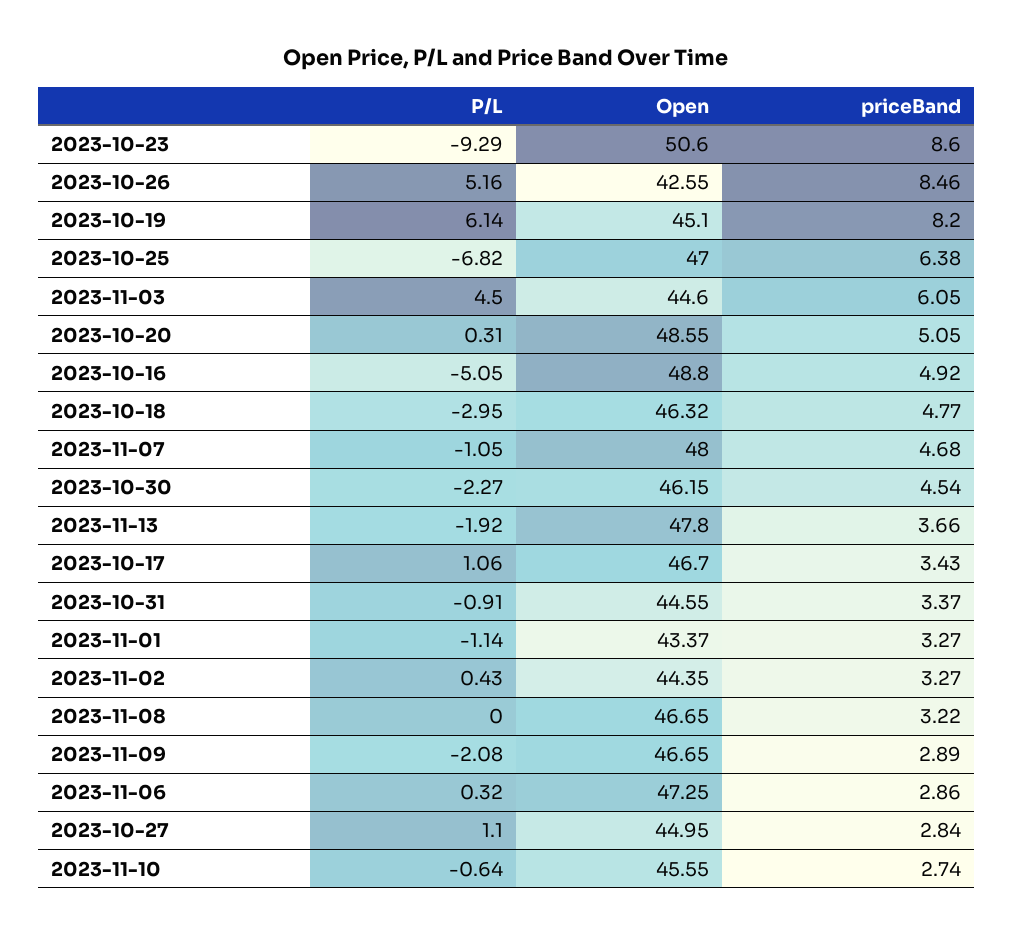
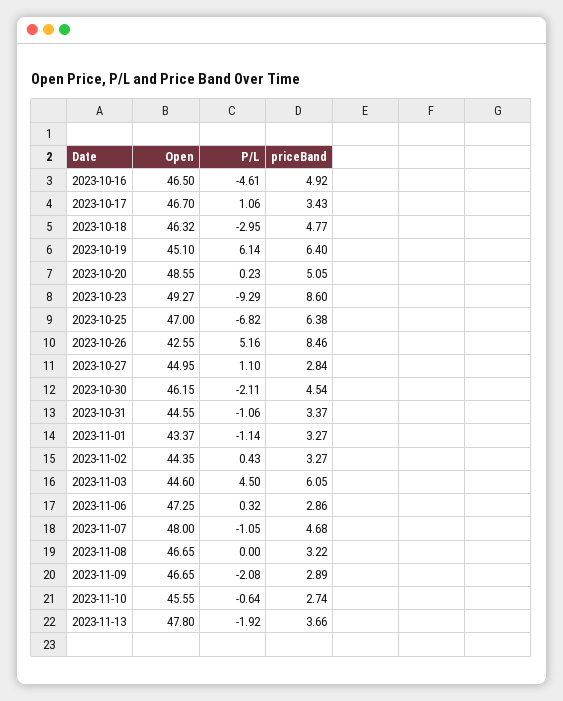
  {
    "P/L": {
      "2023-10-23": -9.29,
      "2023-10-26": 5.16,
      "2023-10-19": 6.14,
      "2023-10-25": -6.82,
      "2023-11-03": 4.5,
-     "2023-10-20": 0.31,
+     "2023-10-20": 0.23,
-     "2023-10-16": -5.05,
+     "2023-10-16": -4.61,
      "2023-10-18": -2.95,
      "2023-11-07": -1.05,
-     "2023-10-30": -2.27,
+     "2023-10-30": -2.11,
      "2023-11-13": -1.92,
      "2023-10-17": 1.06,
-     "2023-10-31": -0.91,
+     "2023-10-31": -1.06,
      "2023-11-01": -1.14,
      "2023-11-02": 0.43,
      "2023-11-08": 0,
      "2023-11-09": -2.08,
      "2023-11-06": 0.32,
      "2023-10-27": 1.1,
      "2023-11-10": -0.64
    },
    "Open": {
-     "2023-10-23": 50.6,
+     "2023-10-23": 49.27,
      "2023-10-26": 42.55,
      "2023-10-19": 45.1,
      "2023-10-25": 47,
      "2023-11-03": 44.6,
      "2023-10-20": 48.55,
-     "2023-10-16": 48.8,
+     "2023-10-16": 46.5,
      "2023-10-18": 46.32,
      "2023-11-07": 48,
      "2023-10-30": 46.15,
      "2023-11-13": 47.8,
      "2023-10-17": 46.7,
      "2023-10-31": 44.55,
      "2023-11-01": 43.37,
      "2023-11-02": 44.35,
      "2023-11-08": 46.65,
      "2023-11-09": 46.65,
      "2023-11-06": 47.25,
      "2023-10-27": 44.95,
      "2023-11-10": 45.55
    },
    "priceBand": {
      "2023-10-23": 8.6,
      "2023-10-26": 8.46,
-     "2023-10-19": 8.2,
+     "2023-10-19": 6.4,
      "2023-10-25": 6.38,
      "2023-11-03": 6.05,
      "2023-10-20": 5.05,
      "2023-10-16": 4.92,
      "2023-10-18": 4.77,
      "2023-11-07": 4.68,
      "2023-10-30": 4.54,
      "2023-11-13": 3.66,
      "2023-10-17": 3.43,
      "2023-10-31": 3.37,
      "2023-11-01": 3.27,
      "2023-11-02": 3.27,
      "2023-11-08": 3.22,
      "2023-11-09": 2.89,
      "2023-11-06": 2.86,
      "2023-10-27": 2.84,
      "2023-11-10": 2.74
    }
  }

